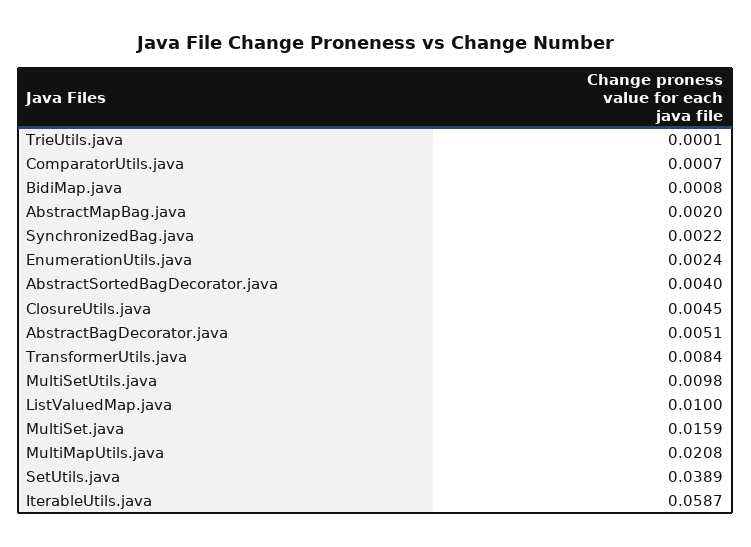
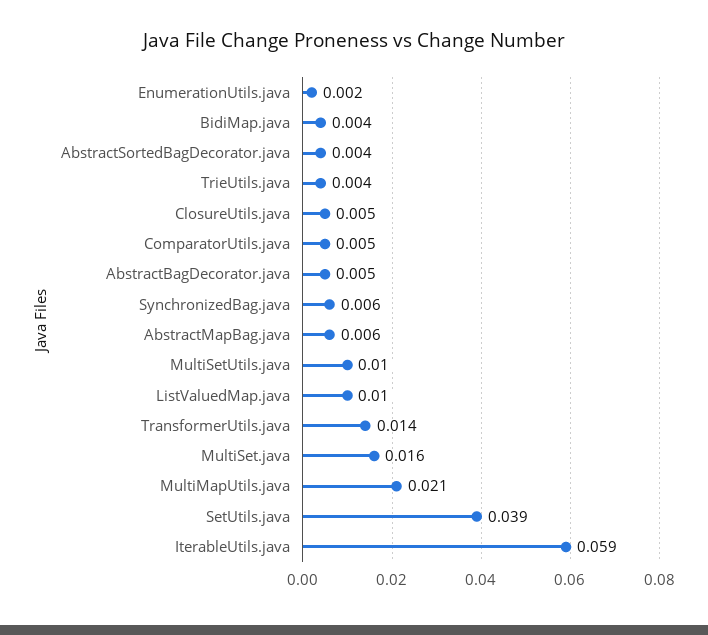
  {
-   "TrieUtils.java": 0.0001,
+   "TrieUtils.java": 0.004,
-   "ComparatorUtils.java": 0.0007,
+   "ComparatorUtils.java": 0.005,
-   "BidiMap.java": 0.0008,
+   "BidiMap.java": 0.004,
-   "AbstractMapBag.java": 0.002,
+   "AbstractMapBag.java": 0.006,
-   "SynchronizedBag.java": 0.0022,
+   "SynchronizedBag.java": 0.006,
    "EnumerationUtils.java": 0.0024,
    "AbstractSortedBagDecorator.java": 0.004,
    "ClosureUtils.java": 0.0045,
    "AbstractBagDecorator.java": 0.0051,
-   "TransformerUtils.java": 0.0084,
+   "TransformerUtils.java": 0.014,
    "MultiSetUtils.java": 0.0098,
    "ListValuedMap.java": 0.01,
    "MultiSet.java": 0.0159,
    "MultiMapUtils.java": 0.0208,
    "SetUtils.java": 0.0389,
    "IterableUtils.java": 0.0587
  }

